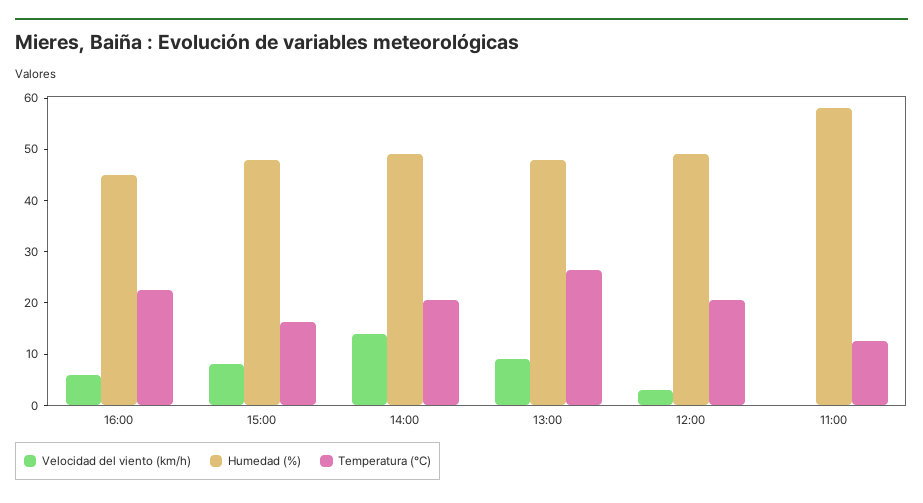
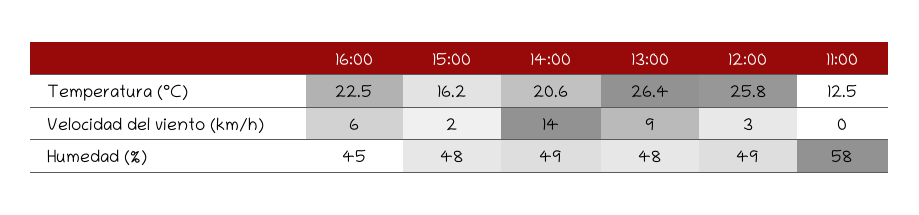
  {
    "Velocidad del viento (km/h)": {
      "16:00": 6,
-     "15:00": 8,
+     "15:00": 2,
      "14:00": 14,
      "13:00": 9,
      "12:00": 3,
      "11:00": 0
    },
    "Humedad (%)": {
      "16:00": 45,
      "15:00": 48,
      "14:00": 49,
      "13:00": 48,
      "12:00": 49,
      "11:00": 58
    },
    "Temperatura (°C)": {
      "16:00": 22.5,
      "15:00": 16.2,
      "14:00": 20.6,
      "13:00": 26.4,
-     "12:00": 20,
+     "12:00": 25.8,
      "11:00": 12.5
    }
  }

